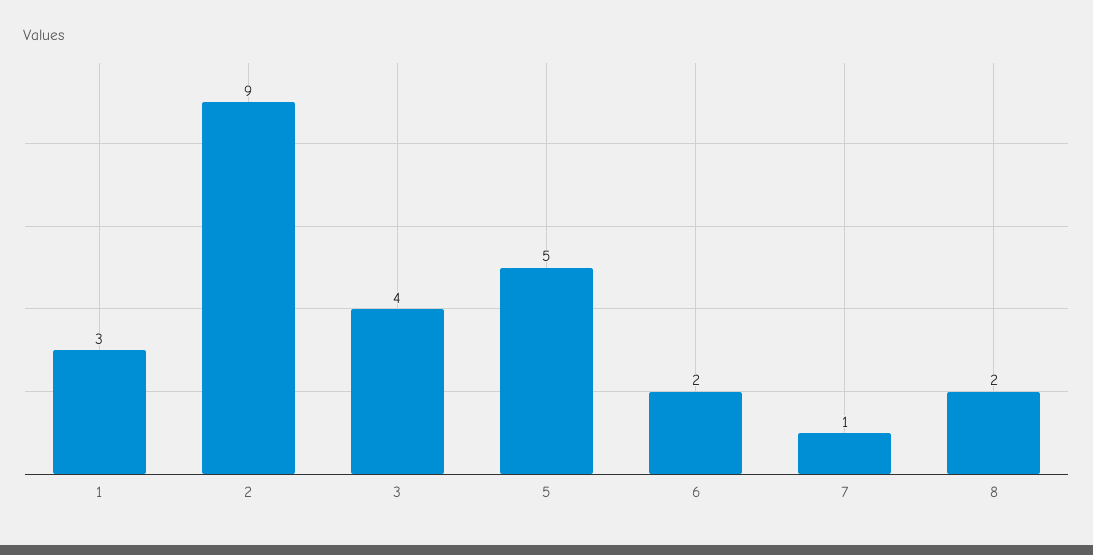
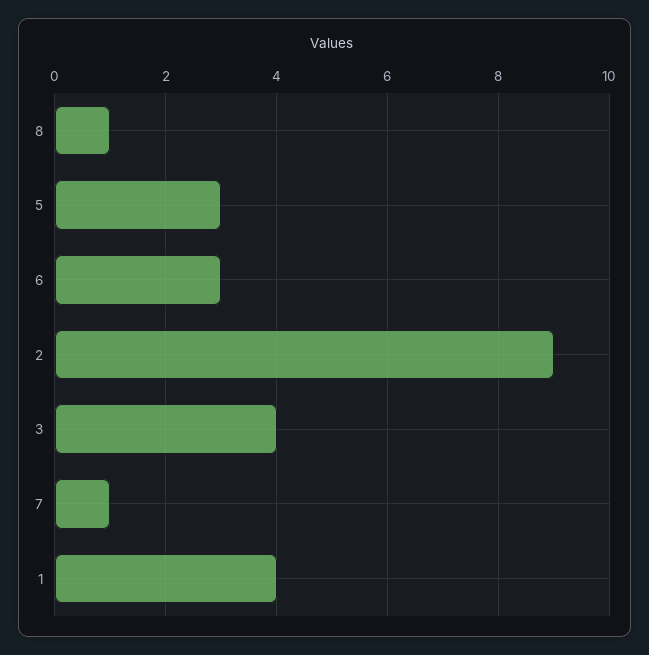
  {
-   "1": 3,
+   "1": 4,
    "2": 9,
    "3": 4,
-   "5": 5,
+   "5": 3,
-   "6": 2,
+   "6": 3,
    "7": 1,
-   "8": 2
+   "8": 1
  }

